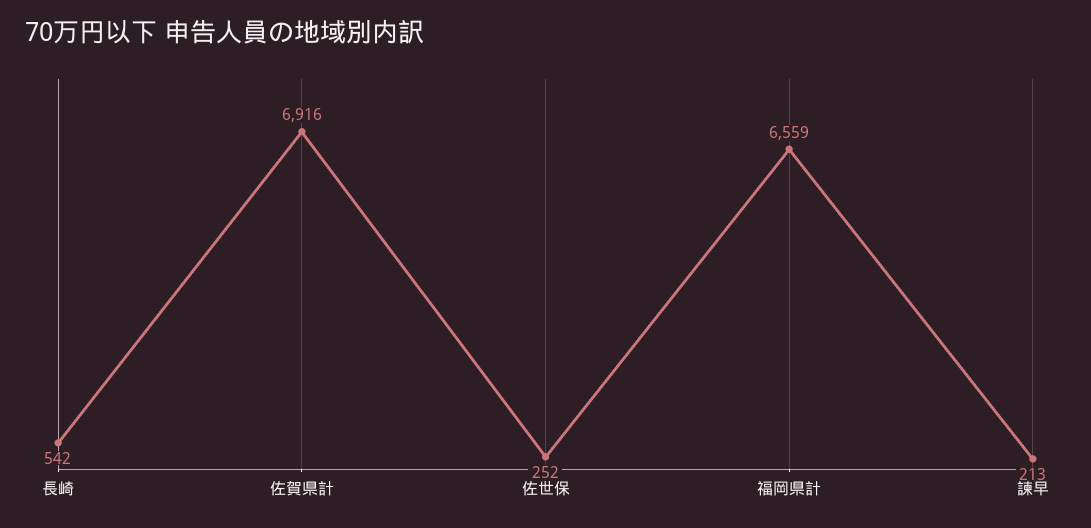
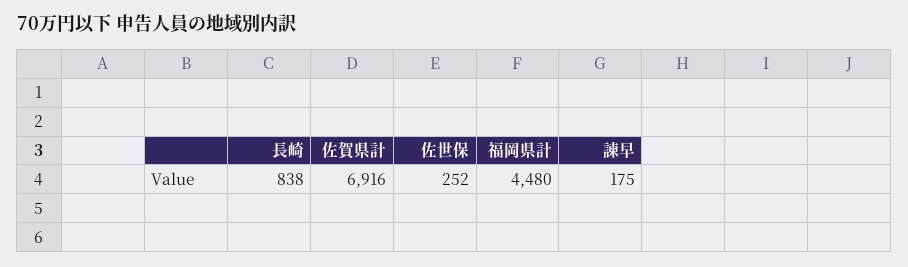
  {
-   "長崎": 542,
+   "長崎": 838,
    "佐賀県計": 6916,
    "佐世保": 252,
-   "福岡県計": 6559,
+   "福岡県計": 4480,
-   "諫早": 213
+   "諫早": 175
  }

